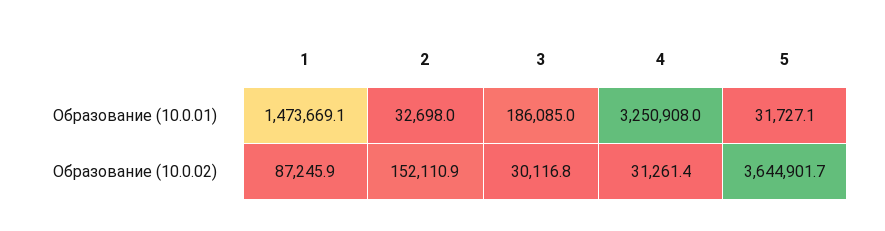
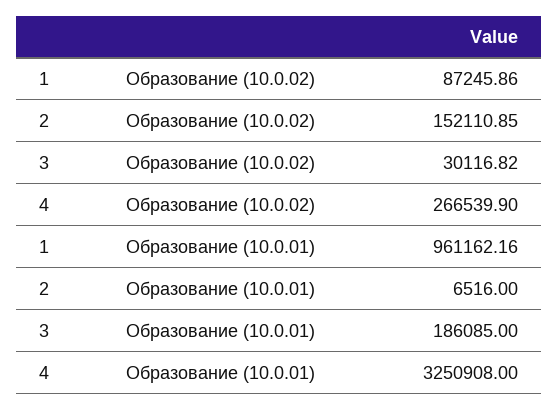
  {
    "1": {
-     "Образование (10.0.01)": 1473669.1,
+     "Образование (10.0.01)": 961162.16,
      "Образование (10.0.02)": 87245.86
    },
    "2": {
-     "Образование (10.0.01)": 32698,
+     "Образование (10.0.01)": 6516,
      "Образование (10.0.02)": 152110.85
    },
    "3": {
      "Образование (10.0.01)": 186085,
      "Образование (10.0.02)": 30116.82
    },
    "4": {
      "Образование (10.0.01)": 3250908,
-     "Образование (10.0.02)": 31261.4
+     "Образование (10.0.02)": 266539.9
-   },
+   }
-   "5": {
-     "Образование (10.0.01)": 31727.1,
-     "Образование (10.0.02)": 3644901.7
-   }
  }

